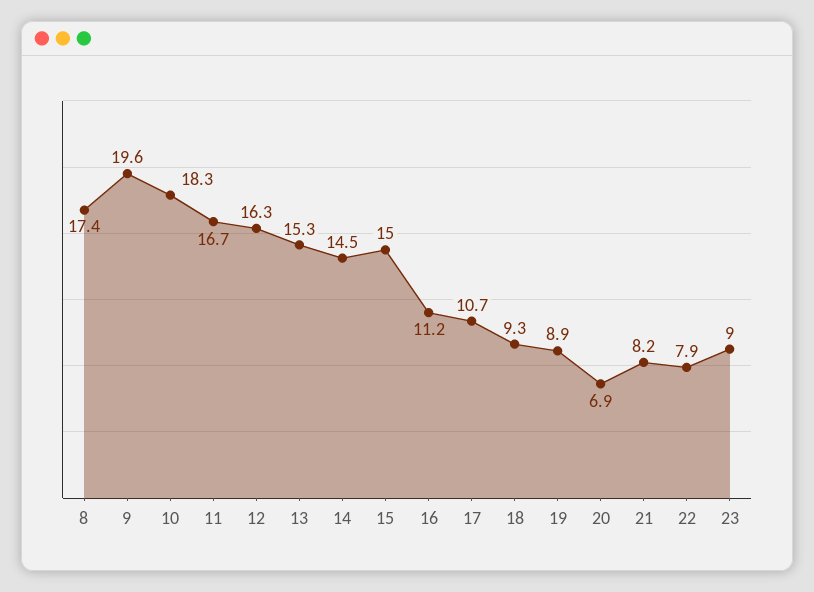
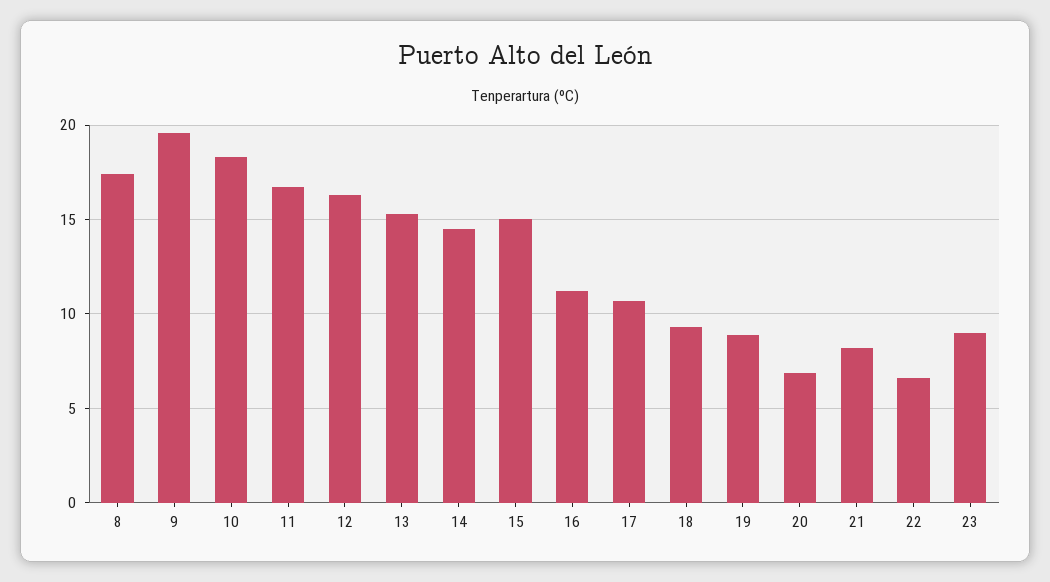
  {
    "8": 17.4,
    "9": 19.6,
    "10": 18.3,
    "11": 16.7,
    "12": 16.3,
    "13": 15.3,
    "14": 14.5,
    "15": 15,
    "16": 11.2,
    "17": 10.7,
    "18": 9.3,
    "19": 8.9,
    "20": 6.9,
    "21": 8.2,
-   "22": 7.9,
+   "22": 6.5,
    "23": 9
  }

